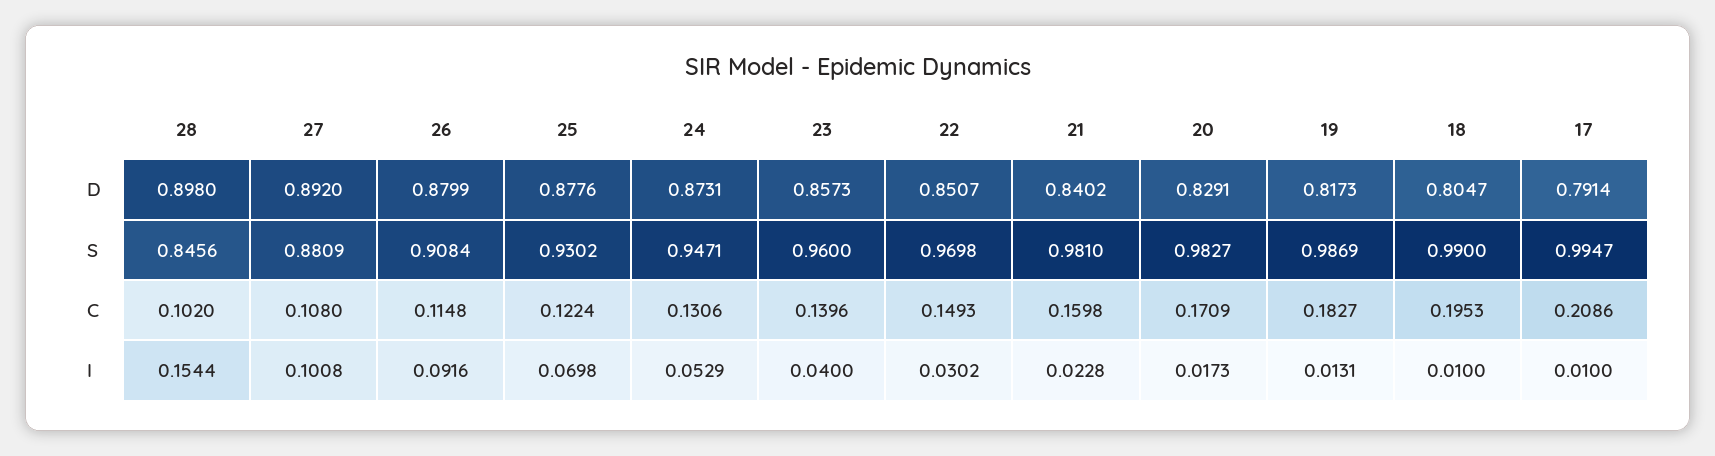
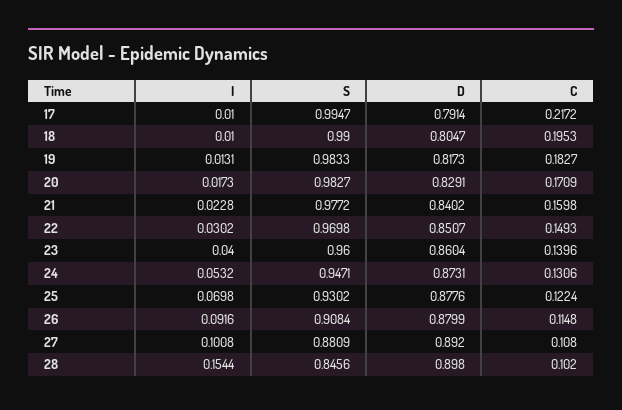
  {
    "28": {
      "D": 0.898,
      "S": 0.8456,
      "C": 0.102,
      "I": 0.1544
    },
    "27": {
      "D": 0.892,
      "S": 0.8809,
      "C": 0.108,
      "I": 0.1008
    },
    "26": {
      "D": 0.8799,
      "S": 0.9084,
      "C": 0.1148,
      "I": 0.0916
    },
    "25": {
      "D": 0.8776,
      "S": 0.9302,
      "C": 0.1224,
      "I": 0.0698
    },
    "24": {
      "D": 0.8731,
      "S": 0.9471,
      "C": 0.1306,
-     "I": 0.0529
+     "I": 0.0532
    },
    "23": {
-     "D": 0.8573,
+     "D": 0.8604,
      "S": 0.96,
      "C": 0.1396,
      "I": 0.04
    },
    "22": {
      "D": 0.8507,
      "S": 0.9698,
      "C": 0.1493,
      "I": 0.0302
    },
    "21": {
      "D": 0.8402,
-     "S": 0.981,
+     "S": 0.9772,
      "C": 0.1598,
      "I": 0.0228
    },
    "20": {
      "D": 0.8291,
      "S": 0.9827,
      "C": 0.1709,
      "I": 0.0173
    },
    "19": {
      "D": 0.8173,
-     "S": 0.9869,
+     "S": 0.9833,
      "C": 0.1827,
      "I": 0.0131
    },
    "18": {
      "D": 0.8047,
      "S": 0.99,
      "C": 0.1953,
      "I": 0.01
    },
    "17": {
      "D": 0.7914,
      "S": 0.9947,
-     "C": 0.2086,
+     "C": 0.2172,
      "I": 0.01
    }
  }

